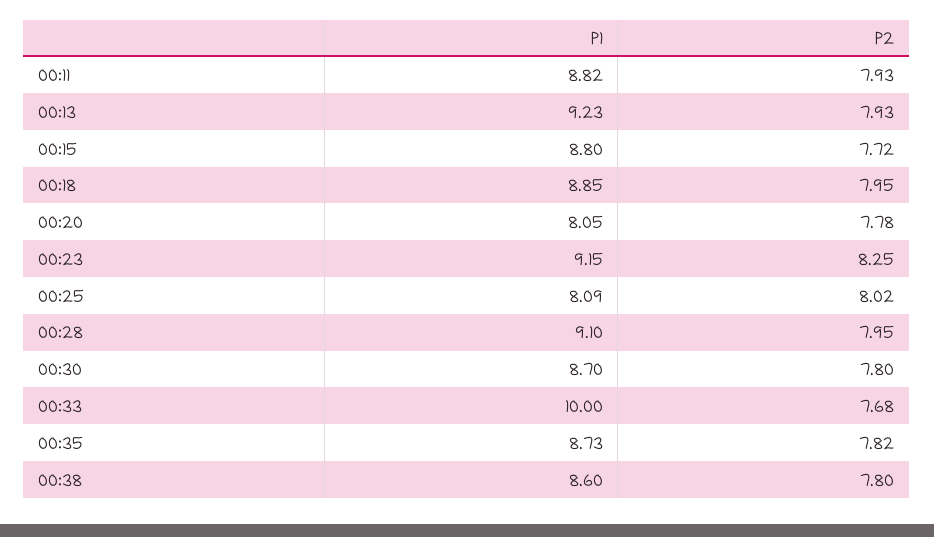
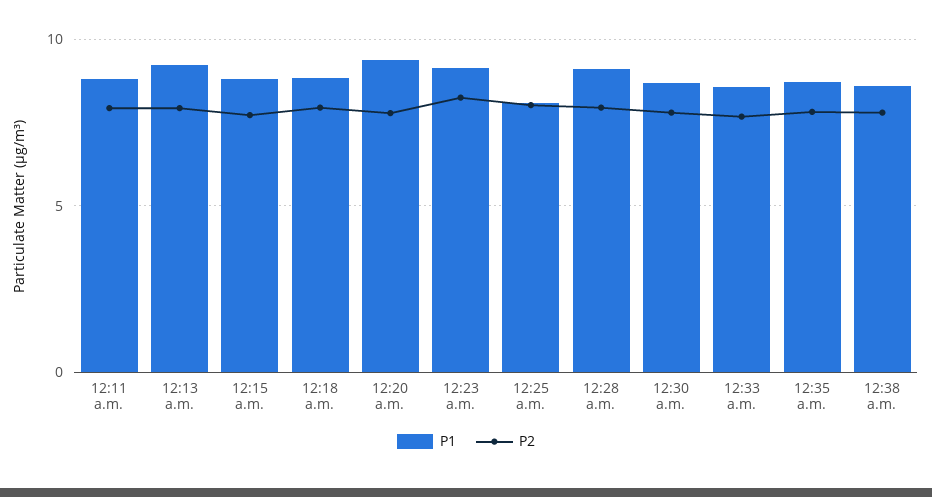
  {
    "P1": {
      "00:11": 8.82,
      "00:13": 9.23,
      "00:15": 8.8,
      "00:18": 8.85,
-     "00:20": 8.05,
+     "00:20": 9.5,
      "00:23": 9.15,
      "00:25": 8.09,
      "00:28": 9.1,
      "00:30": 8.7,
-     "00:33": 10,
+     "00:33": 8.5,
      "00:35": 8.73,
      "00:38": 8.6
    },
    "P2": {
      "00:11": 7.93,
      "00:13": 7.93,
      "00:15": 7.72,
      "00:18": 7.95,
      "00:20": 7.78,
      "00:23": 8.25,
      "00:25": 8.02,
      "00:28": 7.95,
      "00:30": 7.8,
      "00:33": 7.68,
      "00:35": 7.82,
      "00:38": 7.8
    }
  }

